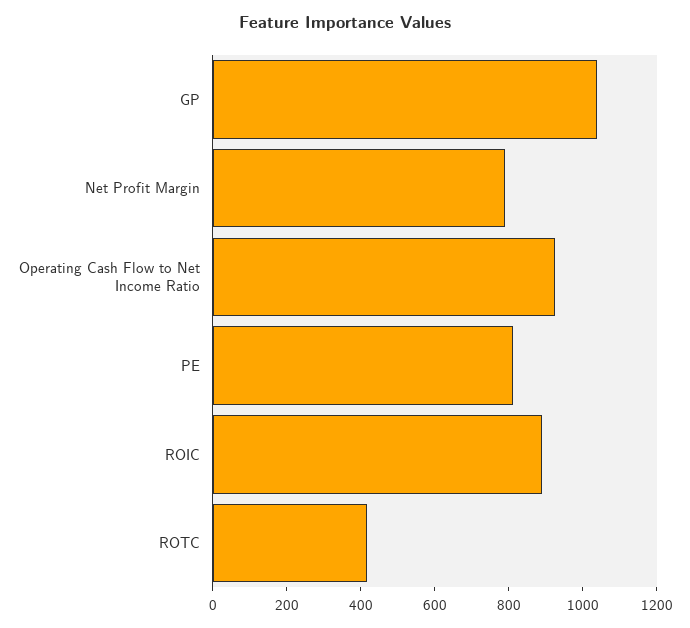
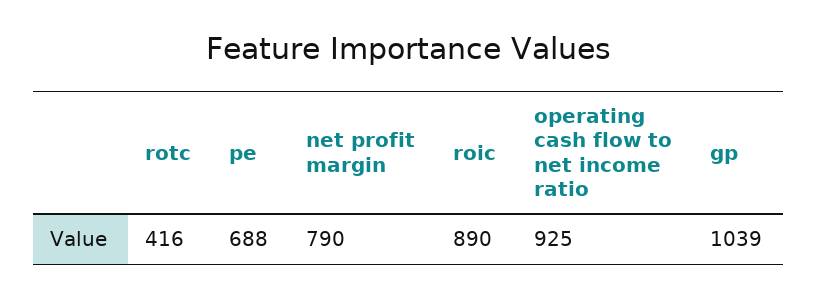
  {
    "GP": 1039,
    "Net Profit Margin": 790,
    "Operating Cash Flow to Net Income Ratio": 925,
-   "PE": 800,
+   "PE": 688,
    "ROIC": 890,
    "ROTC": 416
  }

